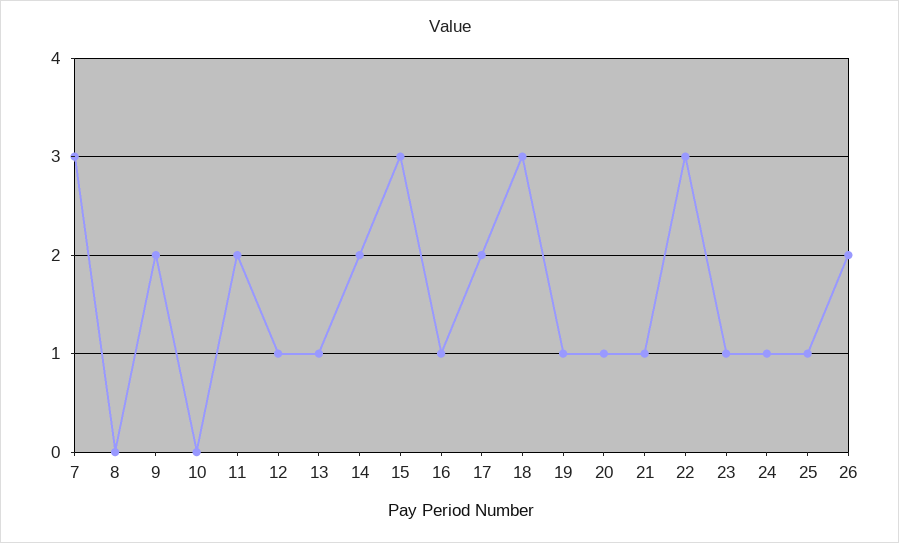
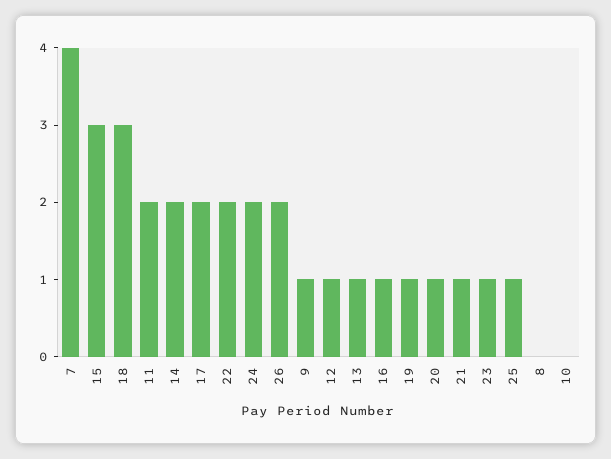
  {
-   "7": 3,
+   "7": 4,
    "8": 0,
-   "9": 2,
+   "9": 1,
    "10": 0,
    "11": 2,
    "12": 1,
    "13": 1,
    "14": 2,
    "15": 3,
    "16": 1,
    "17": 2,
    "18": 3,
    "19": 1,
    "20": 1,
    "21": 1,
-   "22": 3,
+   "22": 2,
    "23": 1,
-   "24": 1,
+   "24": 2,
    "25": 1,
    "26": 2
  }

